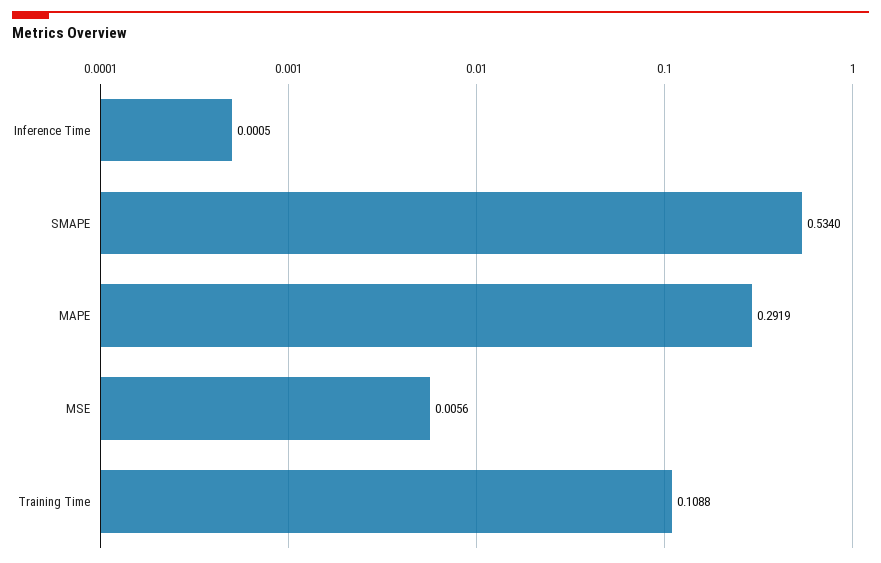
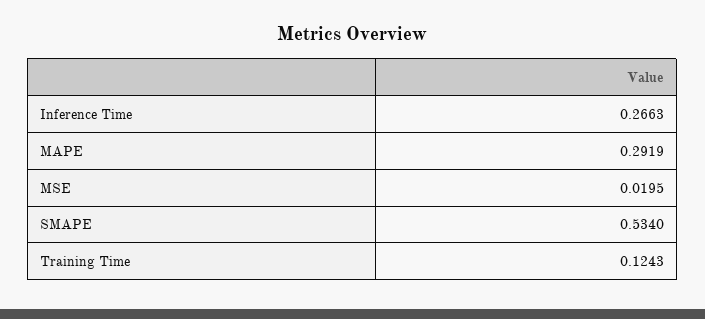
  {
-   "Inference Time": 0.0005,
+   "Inference Time": 0.2663,
    "SMAPE": 0.534,
    "MAPE": 0.2919,
-   "MSE": 0.0056,
+   "MSE": 0.0195,
-   "Training Time": 0.1088
+   "Training Time": 0.1243
  }

